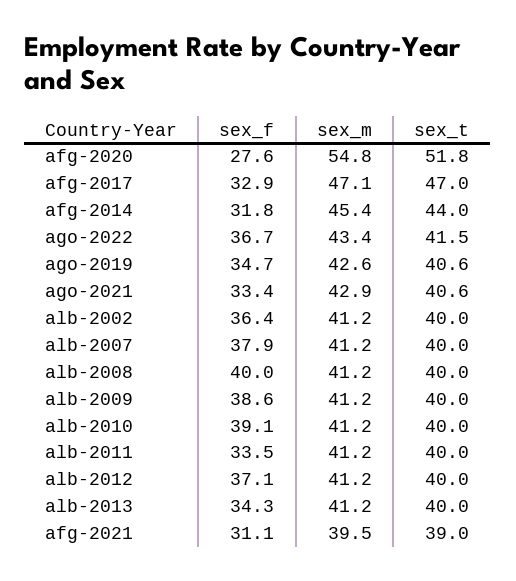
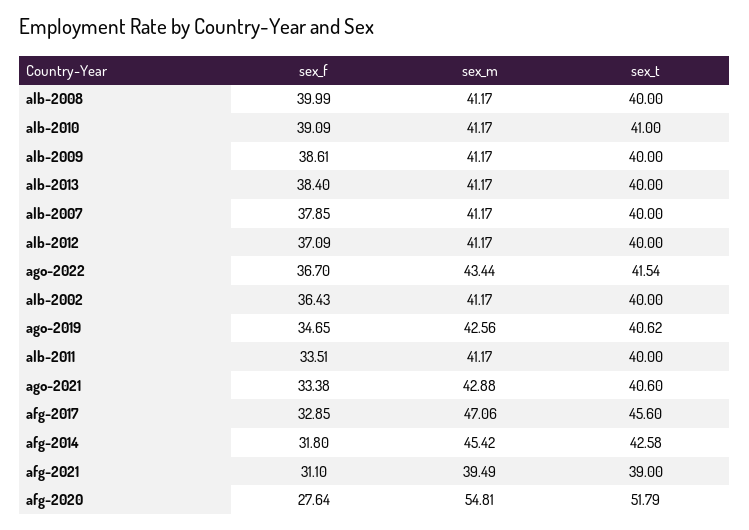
  {
    "sex_f": {
      "afg-2020": 27.64,
      "afg-2017": 32.85,
      "afg-2014": 31.8,
      "ago-2022": 36.7,
      "ago-2019": 34.65,
      "ago-2021": 33.38,
      "alb-2002": 36.43,
      "alb-2007": 37.85,
      "alb-2008": 39.99,
      "alb-2009": 38.61,
      "alb-2010": 39.09,
      "alb-2011": 33.51,
      "alb-2012": 37.09,
-     "alb-2013": 34.3,
+     "alb-2013": 38.4,
      "afg-2021": 31.1
    },
    "sex_m": {
      "afg-2020": 54.81,
      "afg-2017": 47.06,
      "afg-2014": 45.42,
      "ago-2022": 43.44,
      "ago-2019": 42.56,
      "ago-2021": 42.88,
      "alb-2002": 41.17,
      "alb-2007": 41.17,
      "alb-2008": 41.17,
      "alb-2009": 41.17,
      "alb-2010": 41.17,
      "alb-2011": 41.17,
      "alb-2012": 41.17,
      "alb-2013": 41.17,
      "afg-2021": 39.49
    },
    "sex_t": {
      "afg-2020": 51.79,
-     "afg-2017": 47,
+     "afg-2017": 45.6,
-     "afg-2014": 44,
+     "afg-2014": 42.58,
      "ago-2022": 41.54,
      "ago-2019": 40.62,
      "ago-2021": 40.6,
      "alb-2002": 40,
      "alb-2007": 40,
      "alb-2008": 40,
      "alb-2009": 40,
-     "alb-2010": 40,
+     "alb-2010": 41,
      "alb-2011": 40,
      "alb-2012": 40,
      "alb-2013": 40,
      "afg-2021": 39
    }
  }

